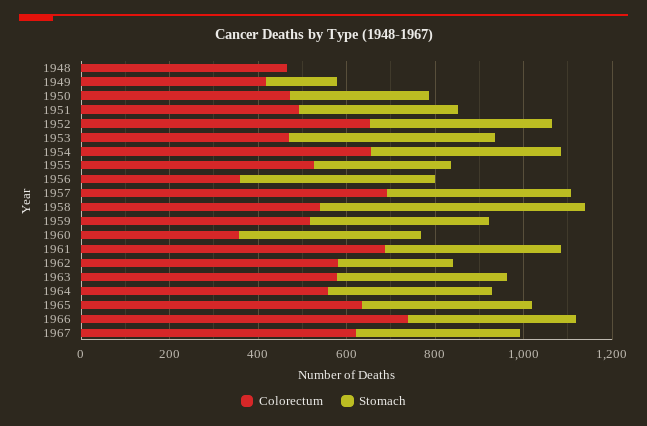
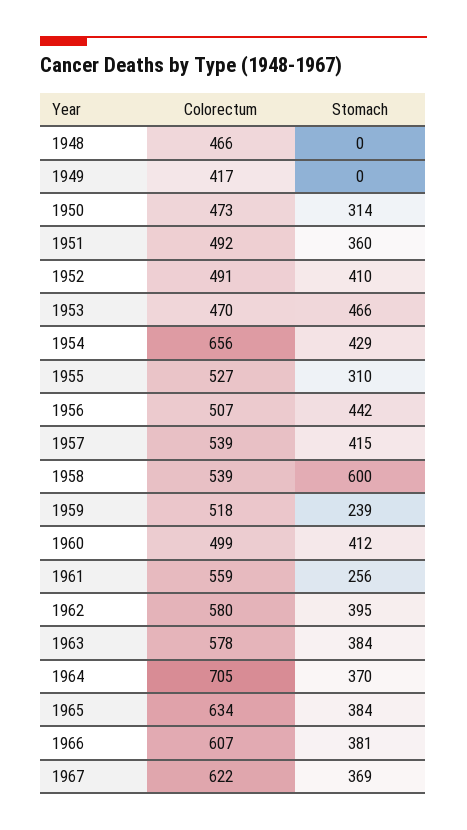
  {
    "Colorectum": {
      "1948": 466,
      "1949": 417,
      "1950": 473,
      "1951": 492,
-     "1952": 650,
+     "1952": 491,
      "1953": 470,
      "1954": 656,
      "1955": 527,
-     "1956": 350,
+     "1956": 507,
-     "1957": 700,
+     "1957": 539,
      "1958": 539,
      "1959": 518,
-     "1960": 350,
+     "1960": 499,
-     "1961": 700,
+     "1961": 559,
      "1962": 580,
      "1963": 578,
-     "1964": 550,
+     "1964": 705,
      "1965": 634,
-     "1966": 750,
+     "1966": 607,
      "1967": 622
    },
    "Stomach": {
      "1948": 0,
-     "1949": 150,
+     "1949": 0,
      "1950": 314,
      "1951": 360,
      "1952": 410,
      "1953": 466,
      "1954": 429,
      "1955": 310,
      "1956": 442,
      "1957": 415,
      "1958": 600,
-     "1959": 400,
+     "1959": 239,
      "1960": 412,
-     "1961": 400,
+     "1961": 256,
-     "1962": 250,
+     "1962": 395,
      "1963": 384,
      "1964": 370,
      "1965": 384,
      "1966": 381,
      "1967": 369
    }
  }

